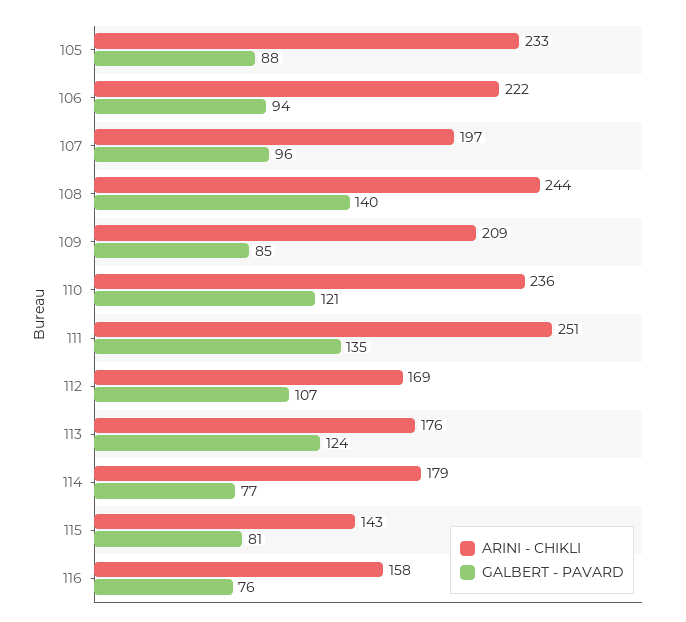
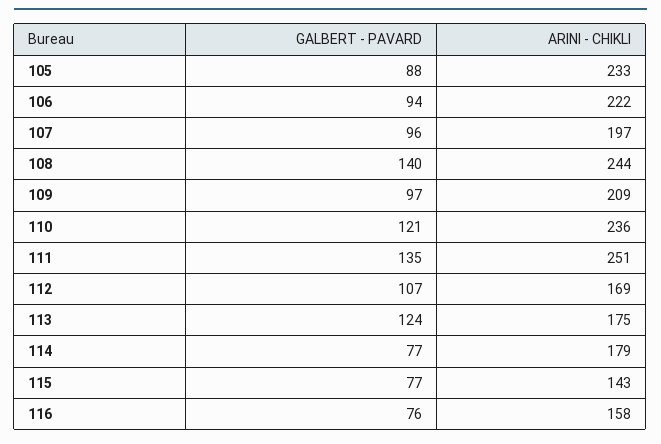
  {
    "ARINI - CHIKLI": {
      "105": 233,
      "106": 222,
      "107": 197,
      "108": 244,
      "109": 209,
      "110": 236,
      "111": 251,
      "112": 169,
-     "113": 176,
+     "113": 175,
      "114": 179,
      "115": 143,
      "116": 158
    },
    "GALBERT - PAVARD": {
      "105": 88,
      "106": 94,
      "107": 96,
      "108": 140,
-     "109": 85,
+     "109": 97,
      "110": 121,
      "111": 135,
      "112": 107,
      "113": 124,
      "114": 77,
-     "115": 81,
+     "115": 77,
      "116": 76
    }
  }

